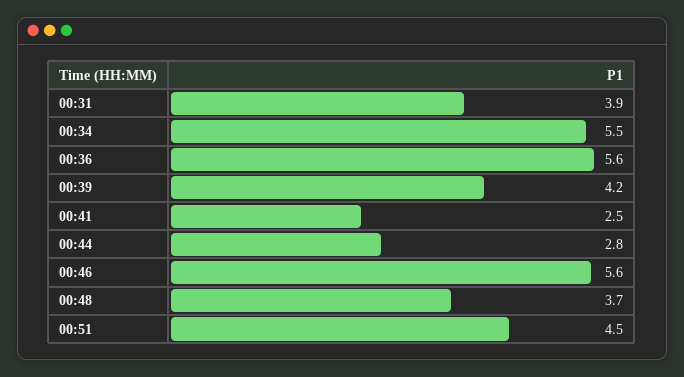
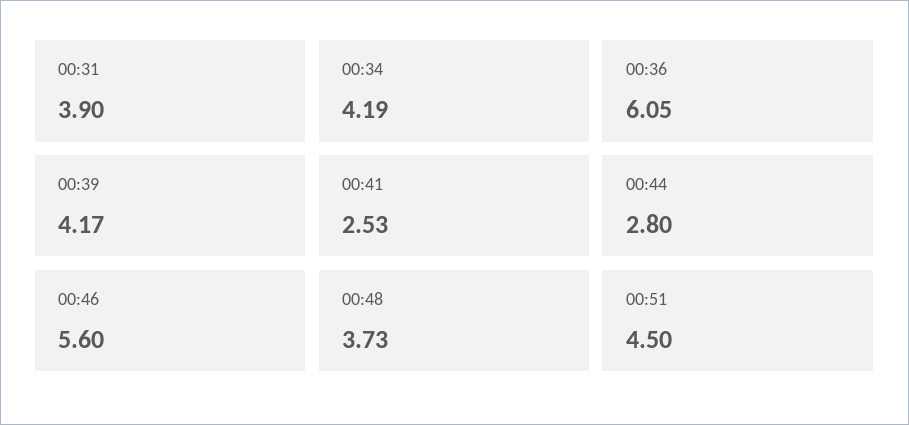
  {
    "00:31": 3.9,
-   "00:34": 5.5,
+   "00:34": 4.19,
-   "00:36": 5.6,
+   "00:36": 6.05,
    "00:39": 4.17,
    "00:41": 2.53,
    "00:44": 2.8,
    "00:46": 5.6,
    "00:48": 3.73,
    "00:51": 4.5
  }

